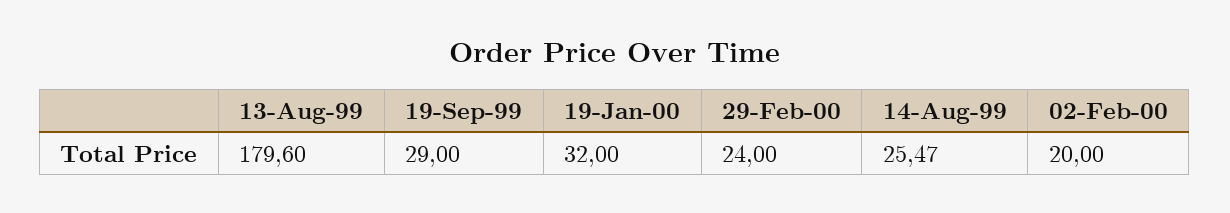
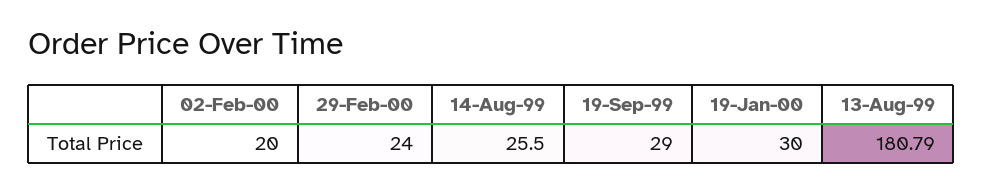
  {
-   "13-Aug-99": 179.6,
+   "13-Aug-99": 180.79,
    "19-Sep-99": 29,
-   "19-Jan-00": 32,
+   "19-Jan-00": 30,
    "29-Feb-00": 24,
-   "14-Aug-99": 25.47,
+   "14-Aug-99": 25.5,
    "02-Feb-00": 20
  }

